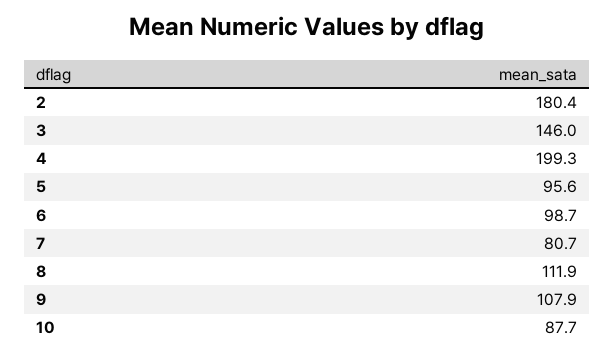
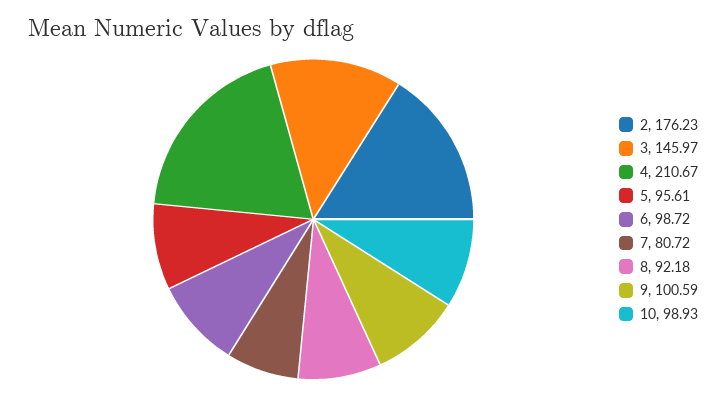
  {
-   "2": 180.4,
+   "2": 176.23,
    "3": 145.97,
-   "4": 199.3,
+   "4": 210.67,
    "5": 95.61,
    "6": 98.72,
    "7": 80.72,
-   "8": 111.9,
+   "8": 92.18,
-   "9": 107.9,
+   "9": 100.59,
-   "10": 87.7
+   "10": 98.93
  }

